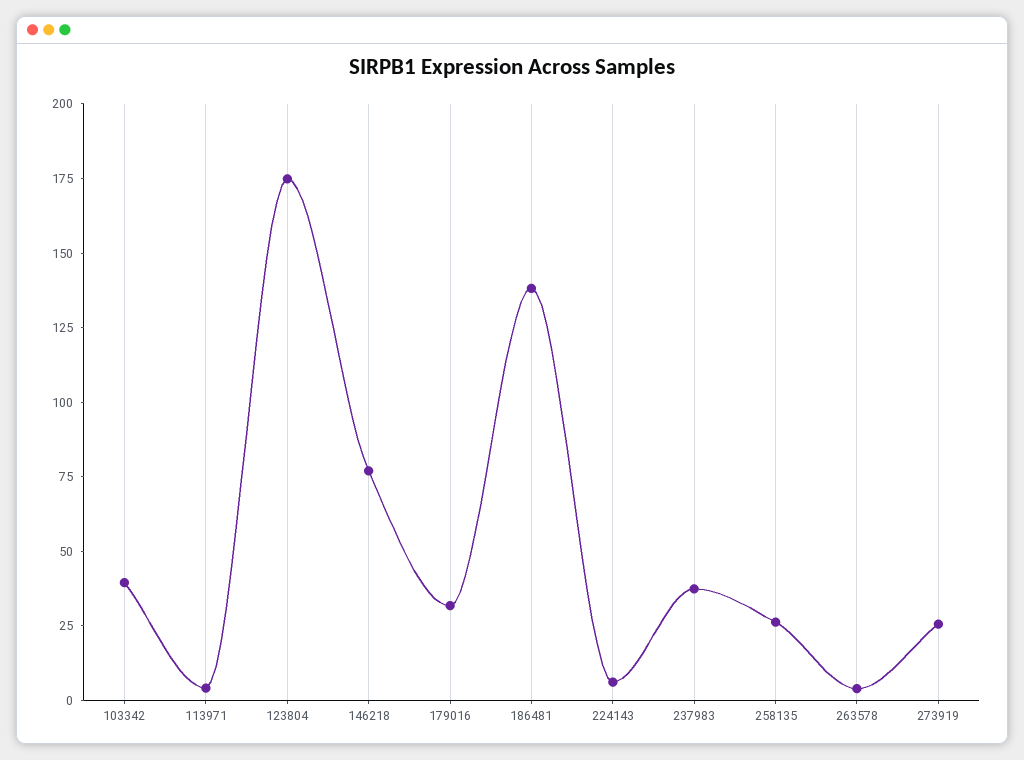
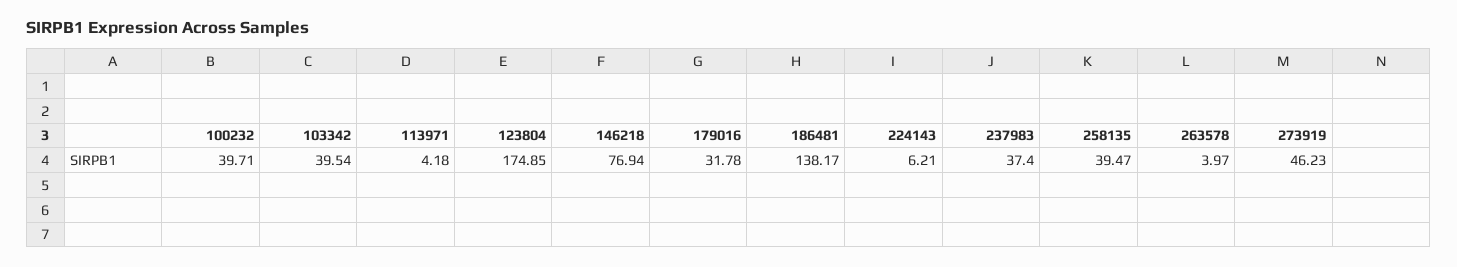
  {
    "103342": 39.54,
    "113971": 4.18,
    "123804": 174.85,
    "146218": 76.94,
    "179016": 31.78,
    "186481": 138.17,
    "224143": 6.21,
    "237983": 37.4,
-   "258135": 25,
+   "258135": 39.47,
    "263578": 3.97,
-   "273919": 25
+   "273919": 46.23,
+   "100232": 39.71
  }

